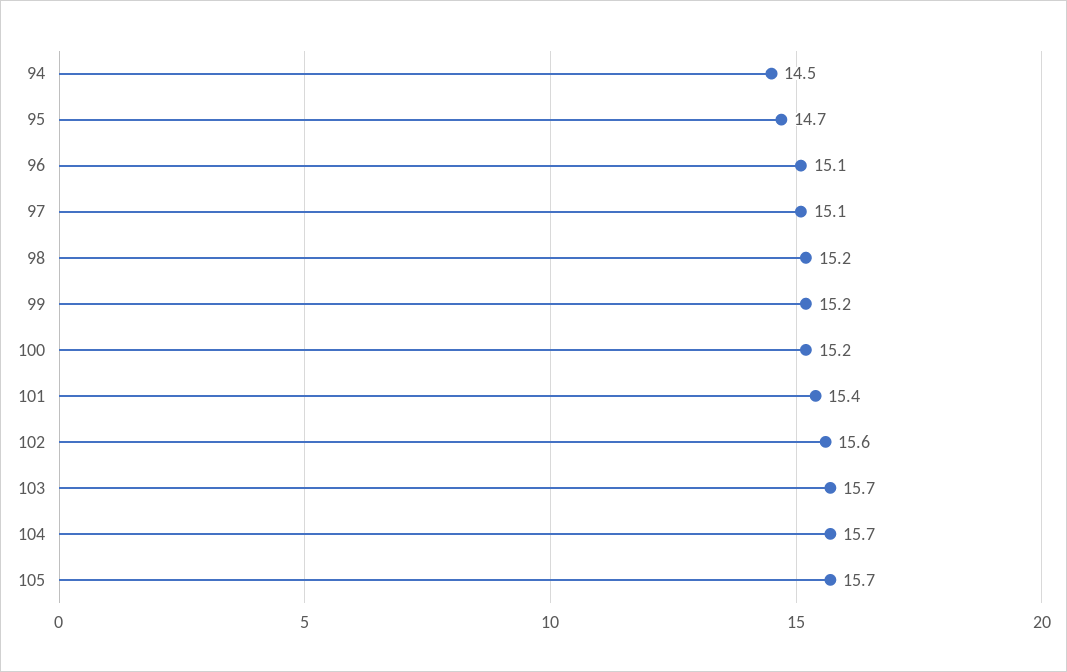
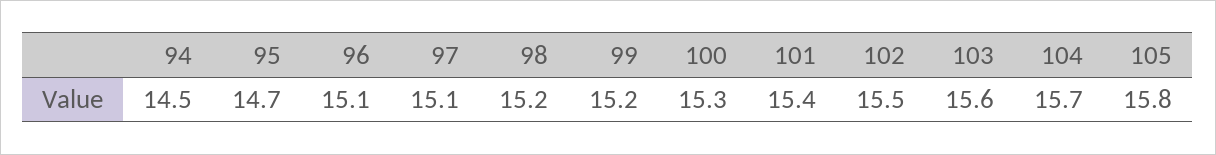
  {
    "94": 14.5,
    "95": 14.7,
    "96": 15.1,
    "97": 15.1,
    "98": 15.2,
    "99": 15.2,
-   "100": 15.2,
+   "100": 15.3,
    "101": 15.4,
-   "102": 15.6,
+   "102": 15.5,
-   "103": 15.7,
+   "103": 15.6,
    "104": 15.7,
-   "105": 15.7
+   "105": 15.8
  }

